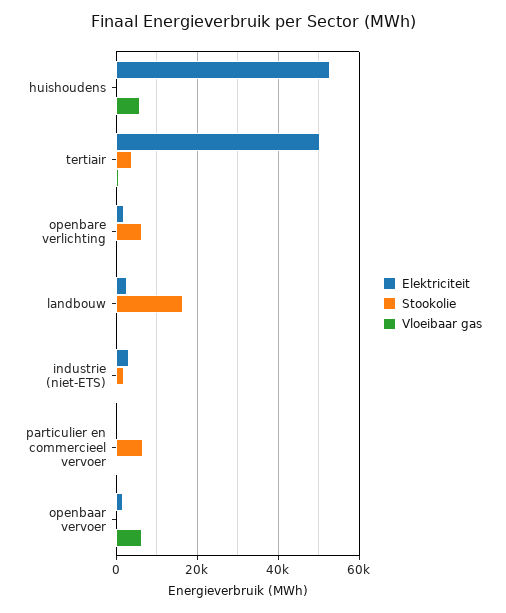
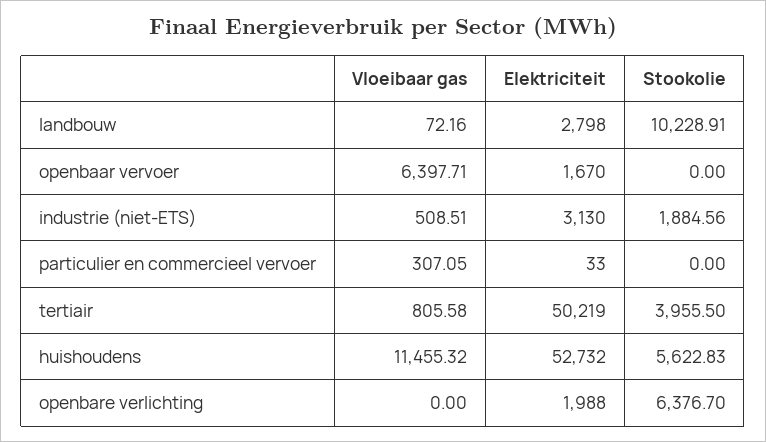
  {
    "Elektriciteit": {
      "huishoudens": 52732,
      "tertiair": 50219,
      "openbare verlichting": 1988,
      "landbouw": 2798,
      "industrie (niet-ETS)": 3130,
      "particulier en commercieel vervoer": 33,
      "openbaar vervoer": 1670
    },
    "Stookolie": {
-     "huishoudens": 0,
+     "huishoudens": 5622.83,
      "tertiair": 3955.5,
      "openbare verlichting": 6376.7,
-     "landbouw": 16000,
+     "landbouw": 10228.91,
      "industrie (niet-ETS)": 1884.56,
-     "particulier en commercieel vervoer": 6000,
+     "particulier en commercieel vervoer": 0,
      "openbaar vervoer": 0
    },
    "Vloeibaar gas": {
-     "huishoudens": 6000,
+     "huishoudens": 11455.32,
      "tertiair": 805.58,
      "openbare verlichting": 0,
      "landbouw": 72.16,
      "industrie (niet-ETS)": 508.51,
      "particulier en commercieel vervoer": 307.05,
      "openbaar vervoer": 6397.71
    }
  }

